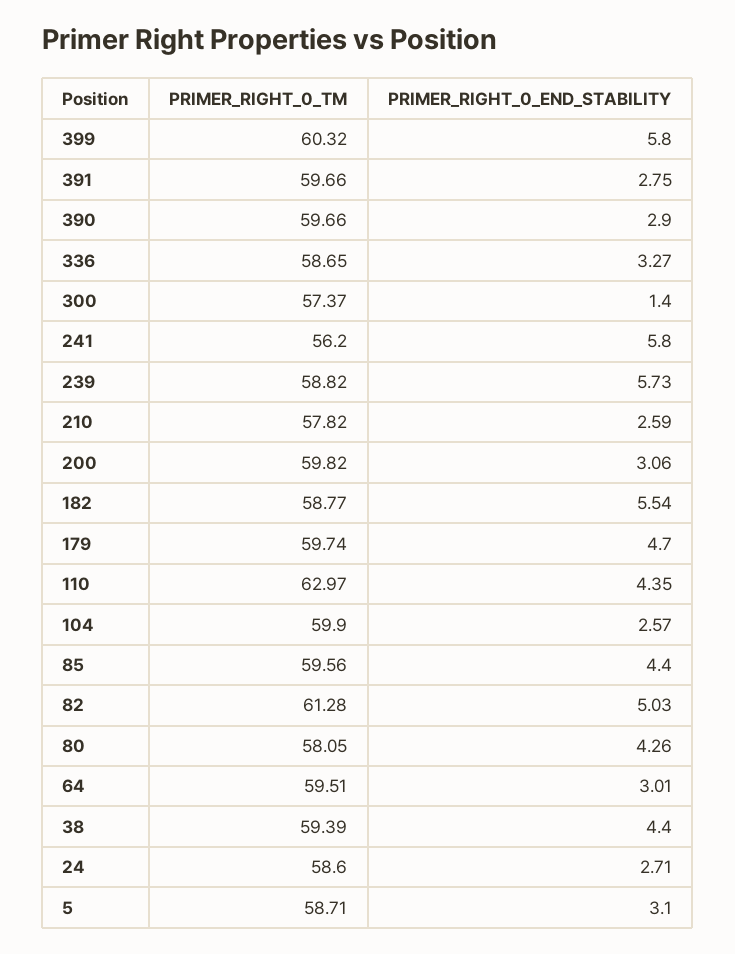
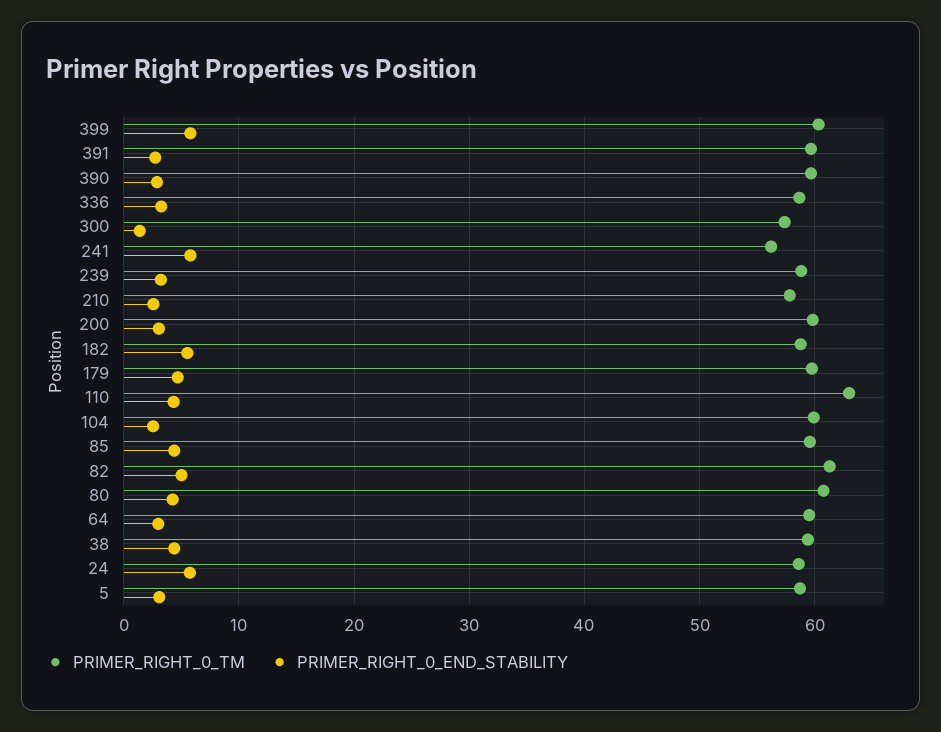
  {
    "PRIMER_RIGHT_0_TM": {
      "399": 60.32,
      "391": 59.66,
      "390": 59.66,
      "336": 58.65,
      "300": 57.37,
      "241": 56.2,
      "239": 58.82,
      "210": 57.82,
      "200": 59.82,
      "182": 58.77,
      "179": 59.74,
      "110": 62.97,
      "104": 59.9,
      "85": 59.56,
      "82": 61.28,
-     "80": 58.05,
+     "80": 61,
      "64": 59.51,
      "38": 59.39,
      "24": 58.6,
      "5": 58.71
    },
    "PRIMER_RIGHT_0_END_STABILITY": {
      "399": 5.8,
      "391": 2.75,
      "390": 2.9,
      "336": 3.27,
      "300": 1.4,
      "241": 5.8,
-     "239": 5.73,
+     "239": 3,
      "210": 2.59,
      "200": 3.06,
      "182": 5.54,
      "179": 4.7,
      "110": 4.35,
      "104": 2.57,
      "85": 4.4,
      "82": 5.03,
      "80": 4.26,
      "64": 3.01,
      "38": 4.4,
-     "24": 2.71,
+     "24": 6,
      "5": 3.1
    }
  }

